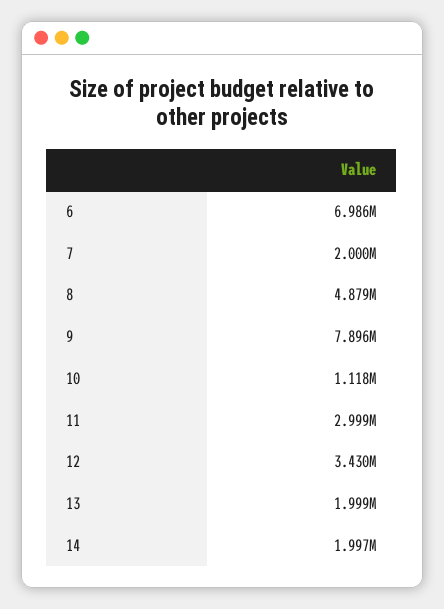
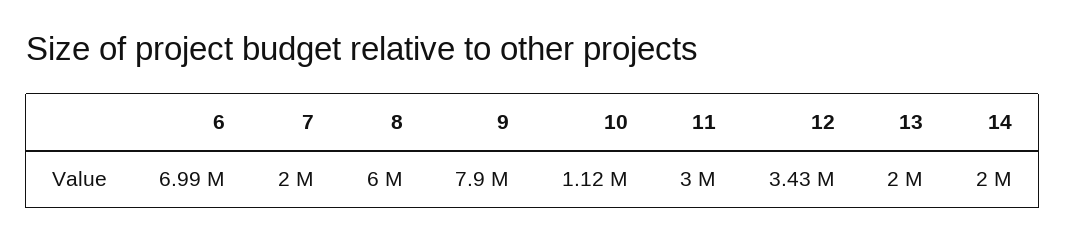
  {
    "6": 6986000,
    "7": 2000000,
-   "8": 4879000,
+   "8": 6000000,
    "9": 7896000,
    "10": 1118000,
    "11": 2999000,
    "12": 3430000,
    "13": 1999000,
    "14": 1997000
  }

